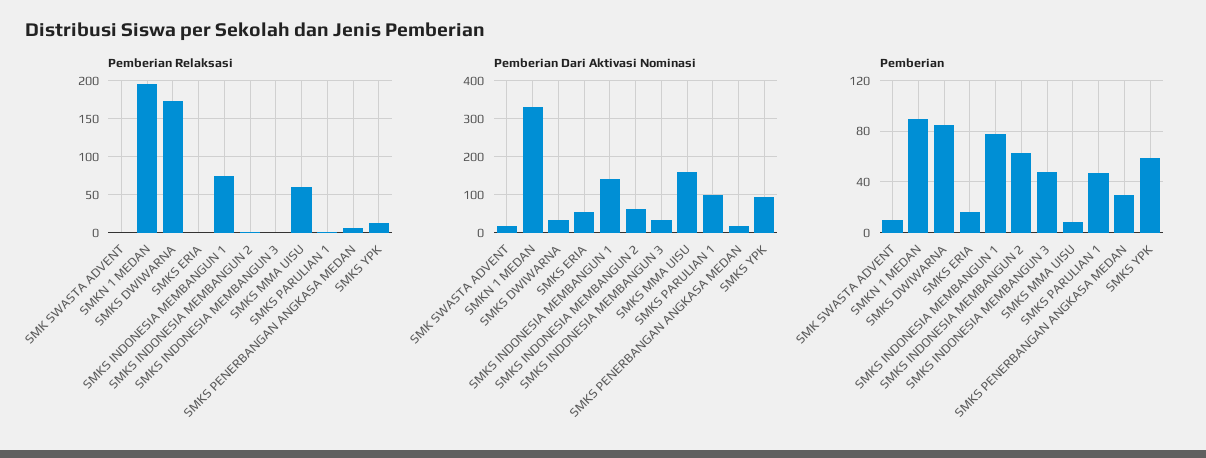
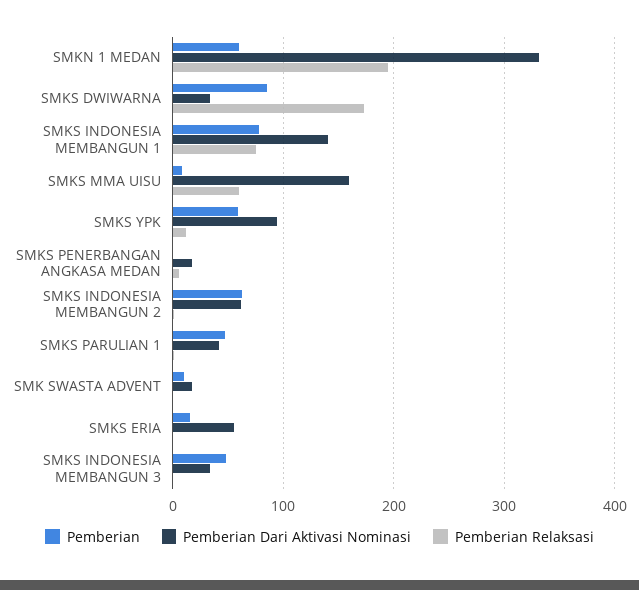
  {
    "Pemberian Relaksasi": {
      "SMK SWASTA ADVENT": 0,
      "SMKN 1 MEDAN": 200,
      "SMKS DWIWARNA": 170,
      "SMKS ERIA": 0,
      "SMKS INDONESIA MEMBANGUN 1": 80,
      "SMKS INDONESIA MEMBANGUN 2": 0,
      "SMKS INDONESIA MEMBANGUN 3": 0,
      "SMKS MMA UISU": 60,
      "SMKS PARULIAN 1": 0,
      "SMKS PENERBANGAN ANGKASA MEDAN": 10,
      "SMKS YPK": 10
    },
    "Pemberian Dari Aktivasi Nominasi": {
      "SMK SWASTA ADVENT": 20,
      "SMKN 1 MEDAN": 330,
      "SMKS DWIWARNA": 30,
      "SMKS ERIA": 60,
      "SMKS INDONESIA MEMBANGUN 1": 140,
      "SMKS INDONESIA MEMBANGUN 2": 60,
      "SMKS INDONESIA MEMBANGUN 3": 30,
      "SMKS MMA UISU": 160,
-     "SMKS PARULIAN 1": 100,
+     "SMKS PARULIAN 1": 40,
      "SMKS PENERBANGAN ANGKASA MEDAN": 20,
      "SMKS YPK": 90
    },
    "Pemberian": {
      "SMK SWASTA ADVENT": 10,
-     "SMKN 1 MEDAN": 90,
+     "SMKN 1 MEDAN": 60,
      "SMKS DWIWARNA": 85,
      "SMKS ERIA": 15,
      "SMKS INDONESIA MEMBANGUN 1": 80,
      "SMKS INDONESIA MEMBANGUN 2": 65,
      "SMKS INDONESIA MEMBANGUN 3": 50,
      "SMKS MMA UISU": 10,
      "SMKS PARULIAN 1": 45,
-     "SMKS PENERBANGAN ANGKASA MEDAN": 30,
+     "SMKS PENERBANGAN ANGKASA MEDAN": 0,
      "SMKS YPK": 60
    }
  }

